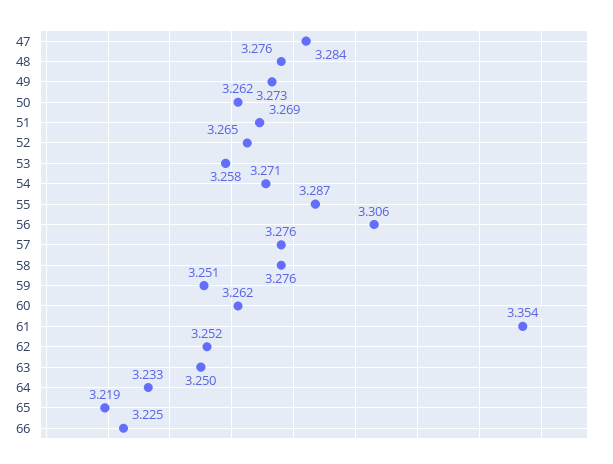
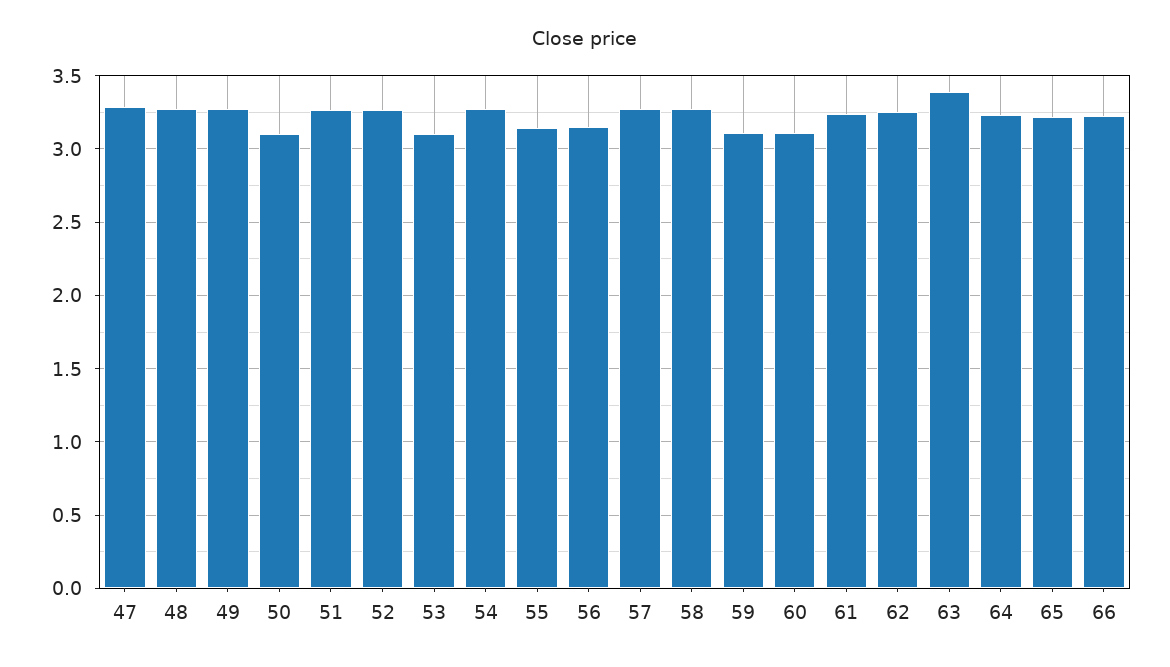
  {
    "47": 3.284,
    "48": 3.276,
    "49": 3.273,
-   "50": 3.262,
+   "50": 3.1,
    "51": 3.269,
    "52": 3.265,
-   "53": 3.258,
+   "53": 3.1,
    "54": 3.271,
-   "55": 3.287,
+   "55": 3.15,
-   "56": 3.306,
+   "56": 3.15,
    "57": 3.276,
    "58": 3.276,
-   "59": 3.251,
+   "59": 3.1,
-   "60": 3.262,
+   "60": 3.1,
-   "61": 3.354,
+   "61": 3.25,
    "62": 3.252,
-   "63": 3.25,
+   "63": 3.4,
    "64": 3.233,
    "65": 3.219,
    "66": 3.225
  }

